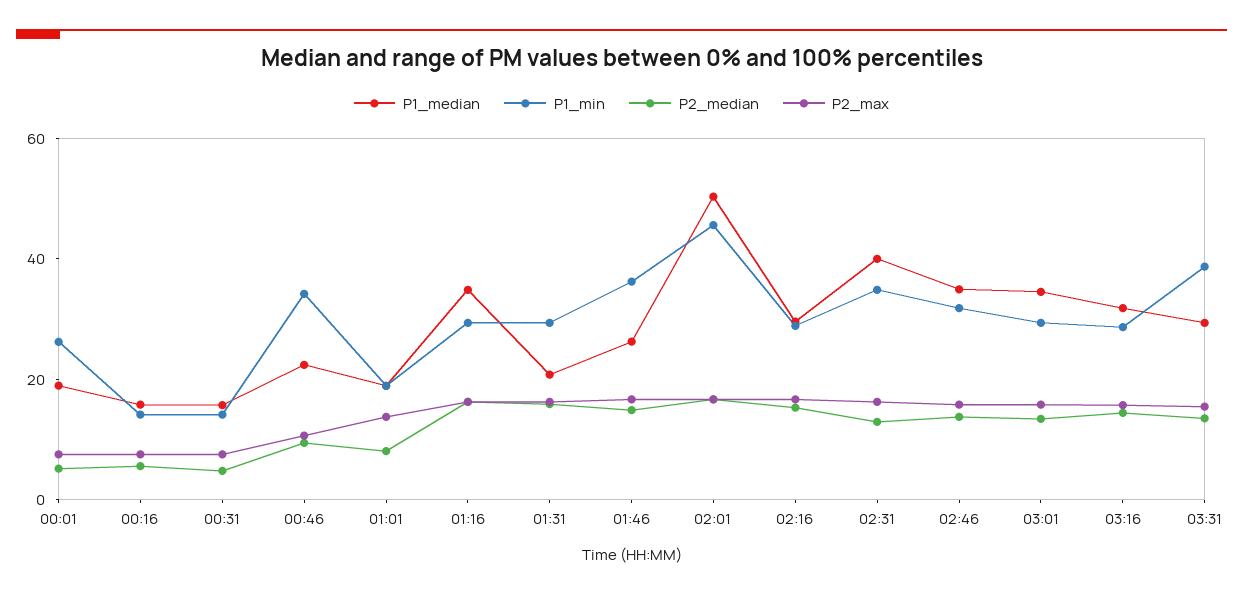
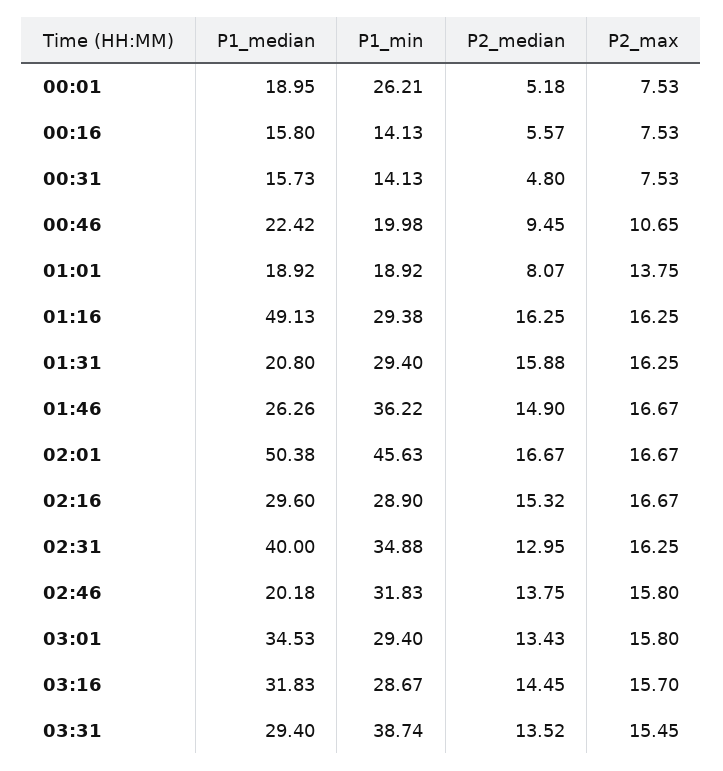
  {
    "P1_median": {
      "00:01": 18.95,
      "00:16": 15.8,
      "00:31": 15.73,
      "00:46": 22.42,
      "01:01": 18.92,
-     "01:16": 35,
+     "01:16": 49.13,
      "01:31": 20.8,
      "01:46": 26.26,
      "02:01": 50.38,
      "02:16": 29.6,
      "02:31": 40,
-     "02:46": 35,
+     "02:46": 20.18,
      "03:01": 34.53,
      "03:16": 31.83,
      "03:31": 29.4
    },
    "P1_min": {
      "00:01": 26.21,
      "00:16": 14.13,
      "00:31": 14.13,
-     "00:46": 35,
+     "00:46": 19.98,
      "01:01": 18.92,
      "01:16": 29.38,
      "01:31": 29.4,
      "01:46": 36.22,
      "02:01": 45.63,
      "02:16": 28.9,
      "02:31": 34.88,
      "02:46": 31.83,
      "03:01": 29.4,
      "03:16": 28.67,
      "03:31": 38.74
    },
    "P2_median": {
      "00:01": 5.18,
      "00:16": 5.57,
      "00:31": 4.8,
      "00:46": 9.45,
      "01:01": 8.07,
      "01:16": 16.25,
      "01:31": 15.88,
      "01:46": 14.9,
      "02:01": 16.67,
      "02:16": 15.32,
      "02:31": 12.95,
      "02:46": 13.75,
      "03:01": 13.43,
      "03:16": 14.45,
      "03:31": 13.52
    },
    "P2_max": {
      "00:01": 7.53,
      "00:16": 7.53,
      "00:31": 7.53,
      "00:46": 10.65,
      "01:01": 13.75,
      "01:16": 16.25,
      "01:31": 16.25,
      "01:46": 16.67,
      "02:01": 16.67,
      "02:16": 16.67,
      "02:31": 16.25,
      "02:46": 15.8,
      "03:01": 15.8,
      "03:16": 15.7,
      "03:31": 15.45
    }
  }

